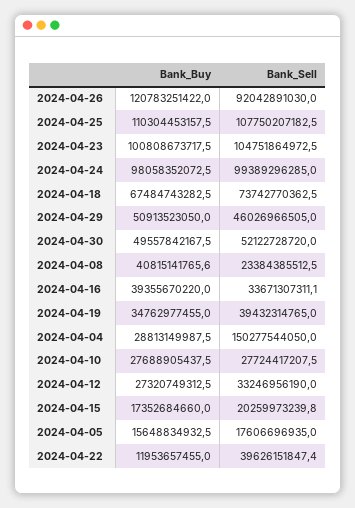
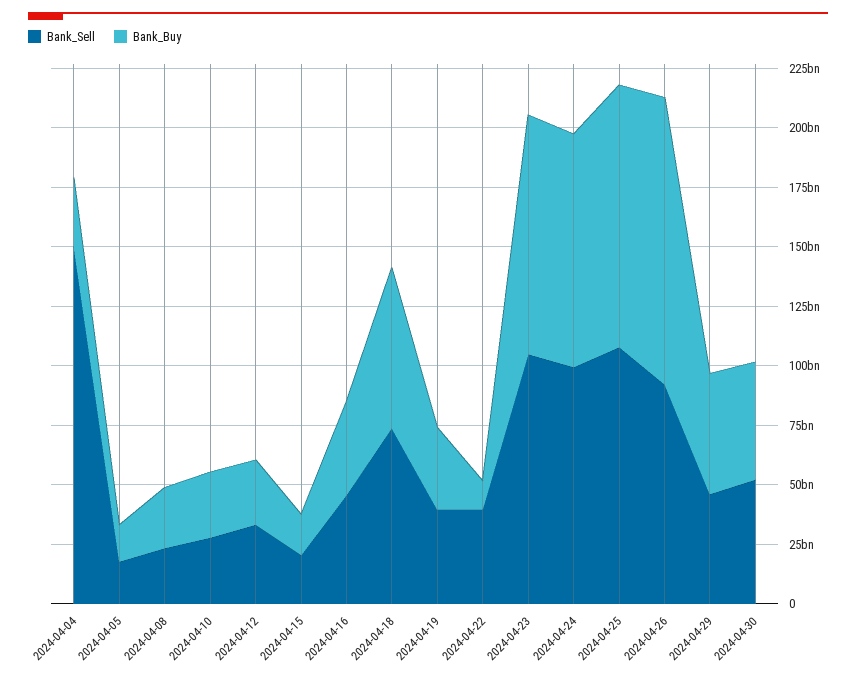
  {
    "Bank_Buy": {
      "2024-04-26": 120783251422,
      "2024-04-25": 110304453157.5,
      "2024-04-23": 100808673717.5,
      "2024-04-24": 98058352072.5,
      "2024-04-18": 67484743282.5,
      "2024-04-29": 50913523050,
      "2024-04-30": 49557842167.5,
-     "2024-04-08": 40815141765.6,
+     "2024-04-08": 25000000000,
      "2024-04-16": 39355670220,
      "2024-04-19": 34762977455,
      "2024-04-04": 28813149987.5,
      "2024-04-10": 27688905437.5,
      "2024-04-12": 27320749312.5,
      "2024-04-15": 17352684660,
      "2024-04-05": 15648834932.5,
      "2024-04-22": 11953657455
    },
    "Bank_Sell": {
      "2024-04-26": 92042891030,
      "2024-04-25": 107750207182.5,
      "2024-04-23": 104751864972.5,
      "2024-04-24": 99389296285,
      "2024-04-18": 73742770362.5,
      "2024-04-29": 46026966505,
      "2024-04-30": 52122728720,
      "2024-04-08": 23384385512.5,
-     "2024-04-16": 33671307311.1,
+     "2024-04-16": 45000000000,
      "2024-04-19": 39432314765,
      "2024-04-04": 150277544050,
      "2024-04-10": 27724417207.5,
      "2024-04-12": 33246956190,
      "2024-04-15": 20259973239.8,
      "2024-04-05": 17606696935,
      "2024-04-22": 39626151847.4
    }
  }

